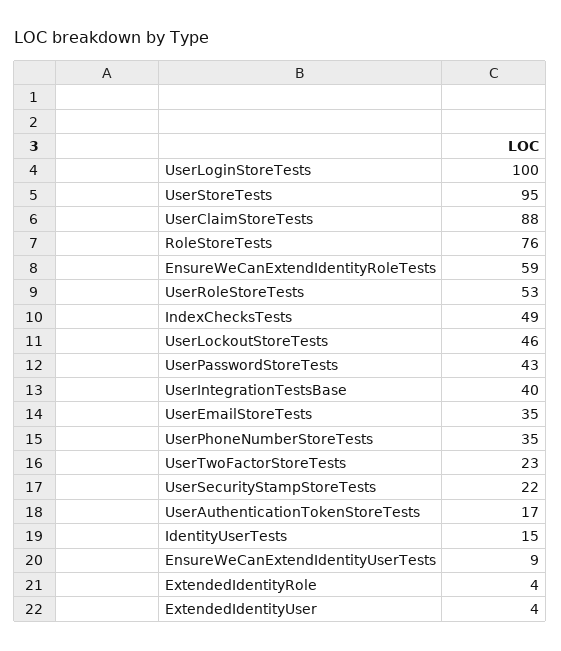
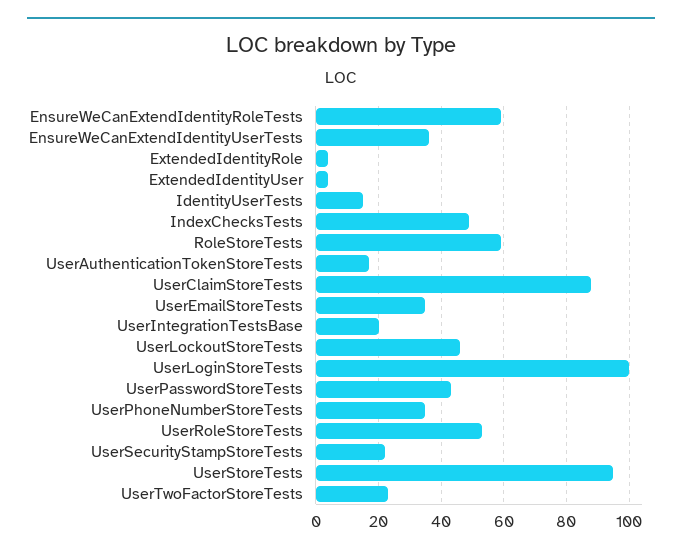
  {
    "UserLoginStoreTests": 100,
    "UserStoreTests": 95,
    "UserClaimStoreTests": 88,
-   "RoleStoreTests": 76,
+   "RoleStoreTests": 60,
    "EnsureWeCanExtendIdentityRoleTests": 59,
    "UserRoleStoreTests": 53,
    "IndexChecksTests": 49,
    "UserLockoutStoreTests": 46,
    "UserPasswordStoreTests": 43,
-   "UserIntegrationTestsBase": 40,
+   "UserIntegrationTestsBase": 20,
    "UserEmailStoreTests": 35,
    "UserPhoneNumberStoreTests": 35,
    "UserTwoFactorStoreTests": 23,
    "UserSecurityStampStoreTests": 22,
    "UserAuthenticationTokenStoreTests": 17,
    "IdentityUserTests": 15,
-   "EnsureWeCanExtendIdentityUserTests": 9,
+   "EnsureWeCanExtendIdentityUserTests": 35,
    "ExtendedIdentityRole": 4,
    "ExtendedIdentityUser": 4
  }

